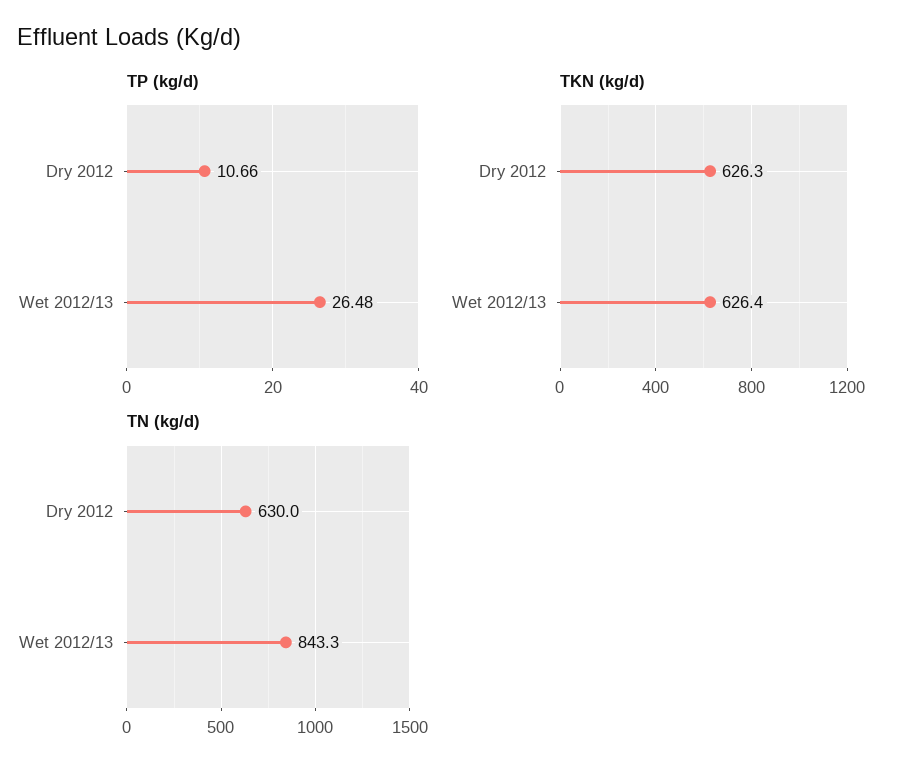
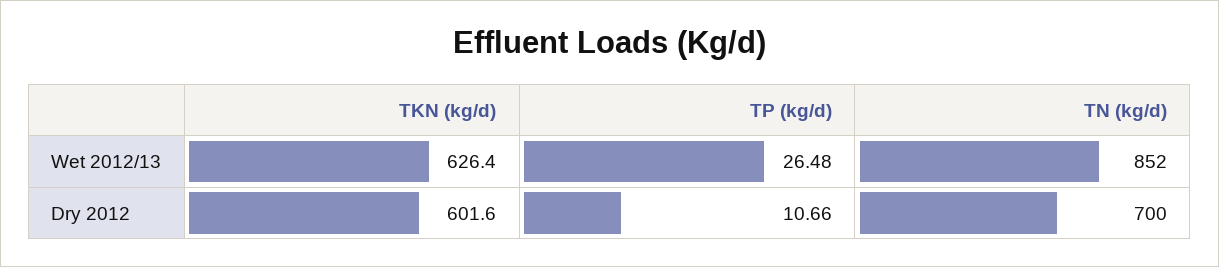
  {
    "TP (kg/d)": {
      "Dry 2012": 10.66,
      "Wet 2012/13": 26.48
    },
    "TKN (kg/d)": {
-     "Dry 2012": 626.3,
+     "Dry 2012": 601.6,
      "Wet 2012/13": 626.4
    },
    "TN (kg/d)": {
-     "Dry 2012": 630,
+     "Dry 2012": 700,
-     "Wet 2012/13": 843.3
+     "Wet 2012/13": 852
    }
  }

